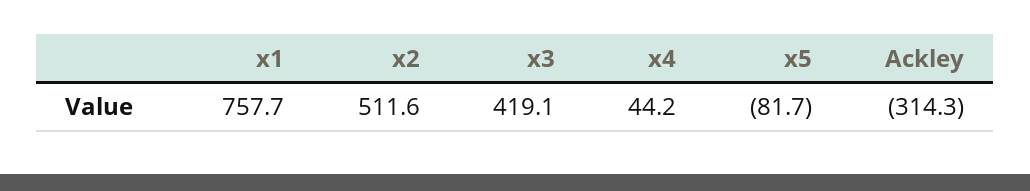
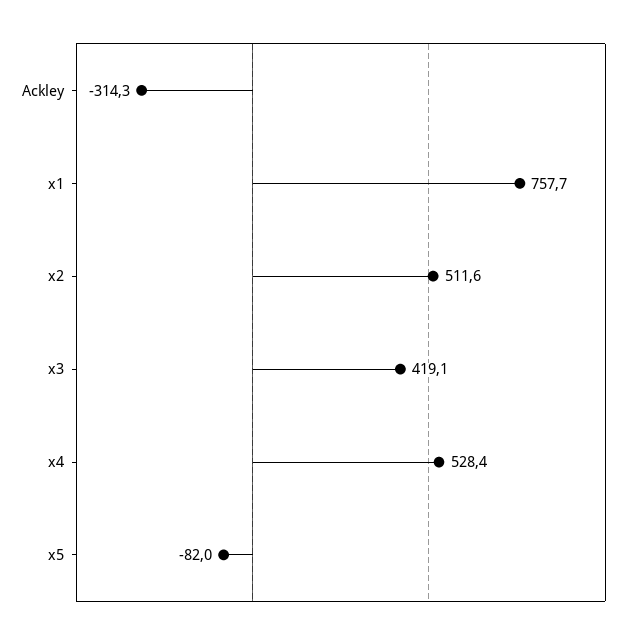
  {
    "x1": 757.7,
    "x2": 511.6,
    "x3": 419.1,
-   "x4": 44.2,
+   "x4": 528.4,
-   "x5": -81.7,
+   "x5": -82,
    "Ackley": -314.3
  }

